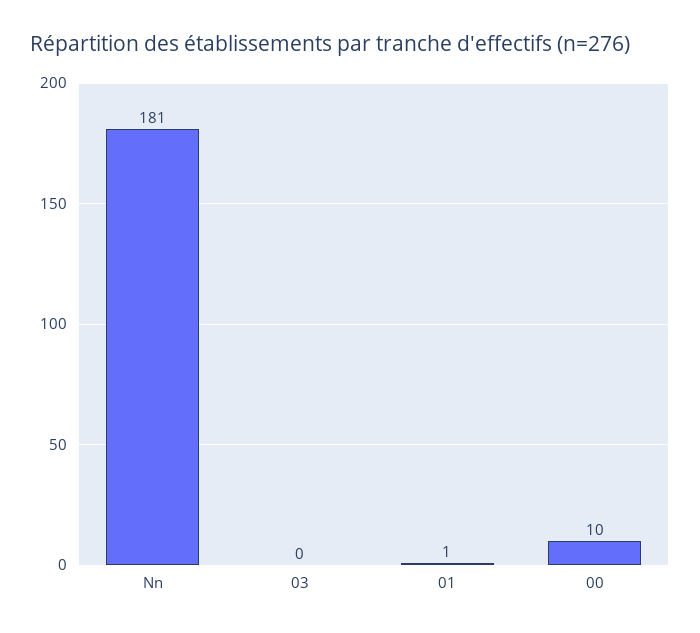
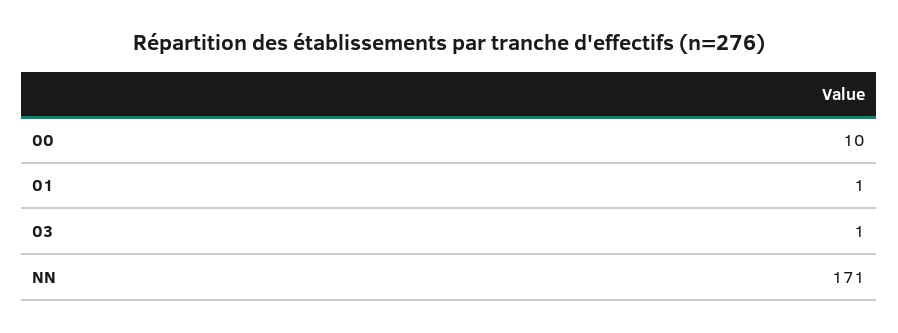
  {
-   "Nn": 181,
+   "Nn": 171,
-   "03": 0,
+   "03": 1,
    "01": 1,
    "00": 10
  }

